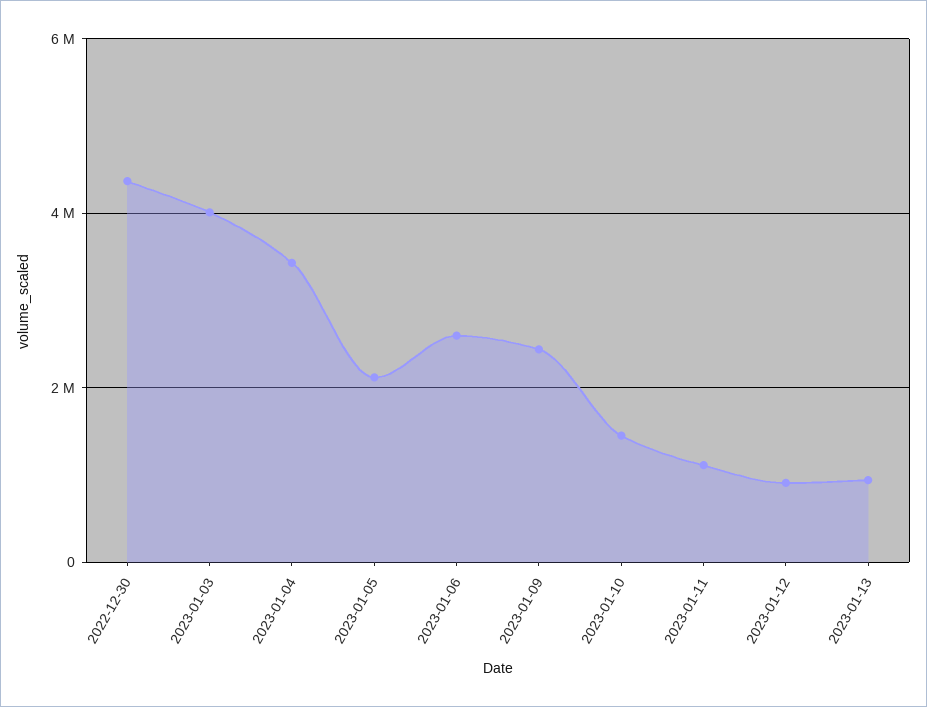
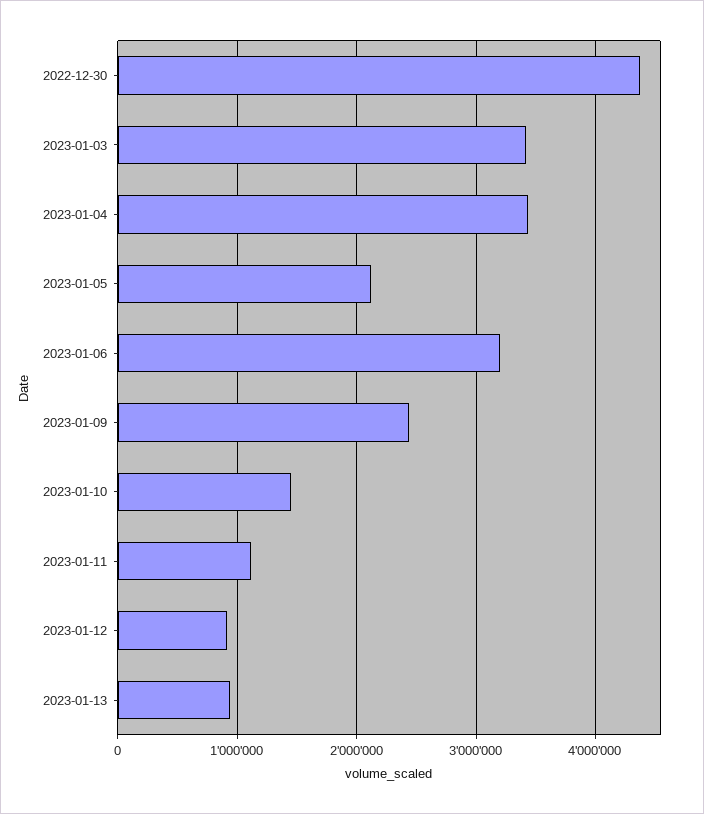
  {
    "2022-12-30": 4400000,
-   "2023-01-03": 4000000,
+   "2023-01-03": 3400000,
    "2023-01-04": 3400000,
    "2023-01-05": 2100000,
-   "2023-01-06": 2600000,
+   "2023-01-06": 3200000,
    "2023-01-09": 2400000,
    "2023-01-10": 1500000,
    "2023-01-11": 1100000,
    "2023-01-12": 900000,
    "2023-01-13": 900000
  }

